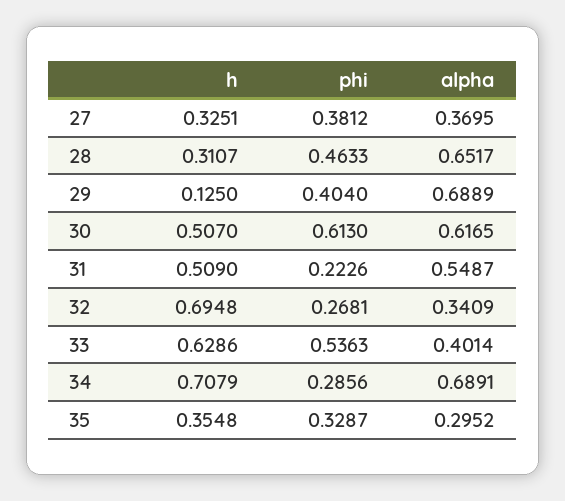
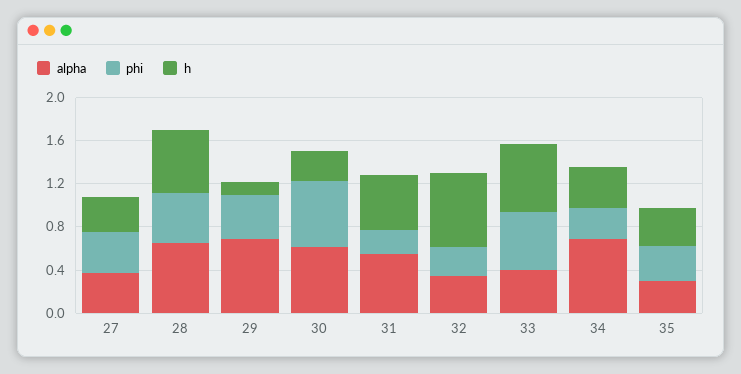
  {
    "h": {
      "27": 0.3251,
-     "28": 0.3107,
+     "28": 0.6,
      "29": 0.125,
-     "30": 0.507,
+     "30": 0.3,
      "31": 0.509,
      "32": 0.6948,
      "33": 0.6286,
-     "34": 0.7079,
+     "34": 0.4,
      "35": 0.3548
    },
    "phi": {
      "27": 0.3812,
      "28": 0.4633,
      "29": 0.404,
      "30": 0.613,
      "31": 0.2226,
      "32": 0.2681,
      "33": 0.5363,
      "34": 0.2856,
      "35": 0.3287
    },
    "alpha": {
      "27": 0.3695,
      "28": 0.6517,
      "29": 0.6889,
      "30": 0.6165,
      "31": 0.5487,
      "32": 0.3409,
      "33": 0.4014,
      "34": 0.6891,
      "35": 0.2952
    }
  }

